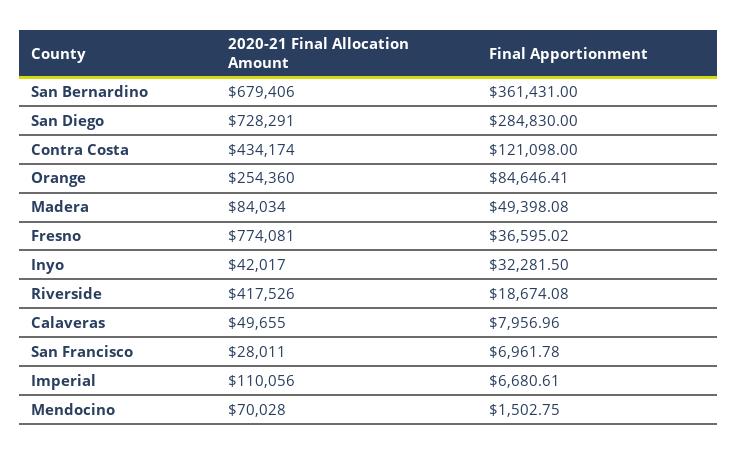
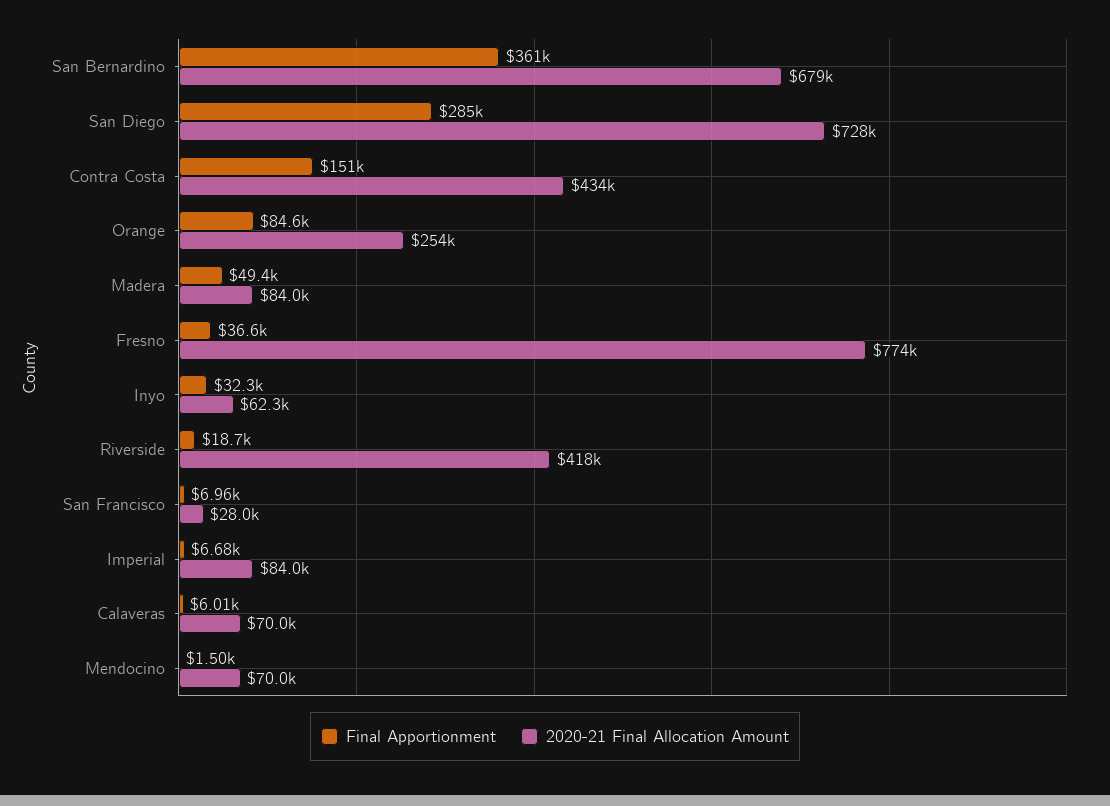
  {
    "2020-21 Final Allocation Amount": {
      "San Bernardino": 679406,
      "San Diego": 728291,
      "Contra Costa": 434174,
      "Orange": 254360,
      "Madera": 84034,
      "Fresno": 774081,
-     "Inyo": 42017,
+     "Inyo": 62300,
      "Riverside": 417526,
-     "Calaveras": 49655,
+     "Calaveras": 70000,
      "San Francisco": 28011,
-     "Imperial": 110056,
+     "Imperial": 84000,
      "Mendocino": 70028
    },
    "Final Apportionment": {
      "San Bernardino": 361431,
      "San Diego": 284830,
-     "Contra Costa": 121098,
+     "Contra Costa": 151000,
      "Orange": 84646.41,
      "Madera": 49398.08,
      "Fresno": 36595.02,
      "Inyo": 32281.5,
      "Riverside": 18674.08,
-     "Calaveras": 7956.96,
+     "Calaveras": 6010,
      "San Francisco": 6961.78,
      "Imperial": 6680.61,
      "Mendocino": 1502.75
    }
  }

